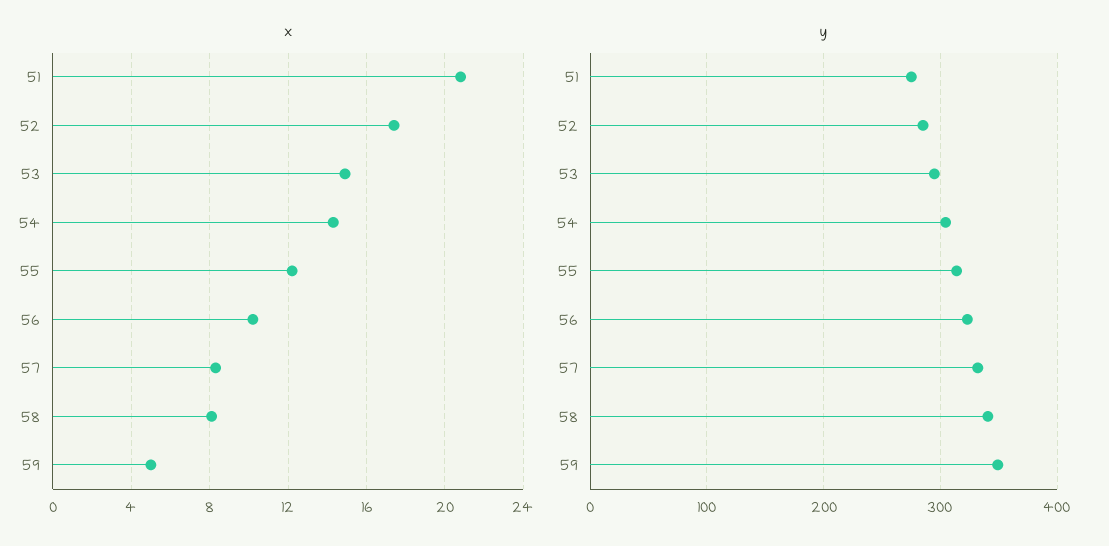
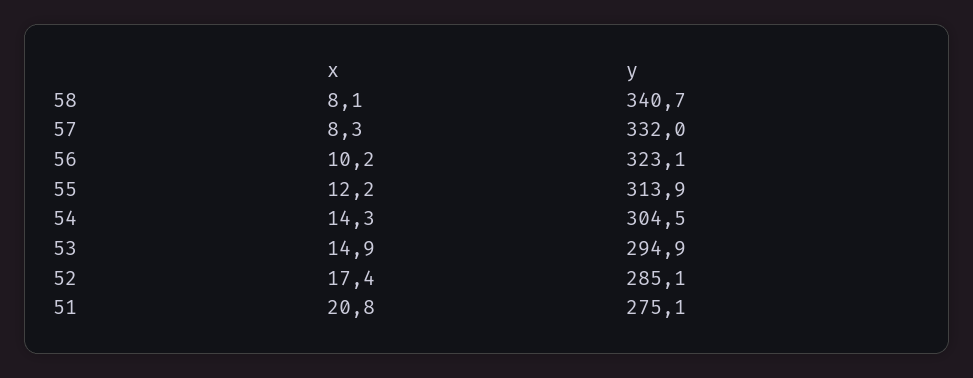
  {
    "x": {
      "51": 20.8,
      "52": 17.4,
      "53": 14.9,
      "54": 14.3,
      "55": 12.2,
      "56": 10.2,
      "57": 8.3,
-     "58": 8.1,
+     "58": 8.1
-     "59": 5
    },
    "y": {
      "51": 275.1,
      "52": 285.1,
      "53": 294.9,
      "54": 304.5,
      "55": 313.9,
      "56": 323.1,
      "57": 332,
-     "58": 340.7,
+     "58": 340.7
-     "59": 350
    }
  }

